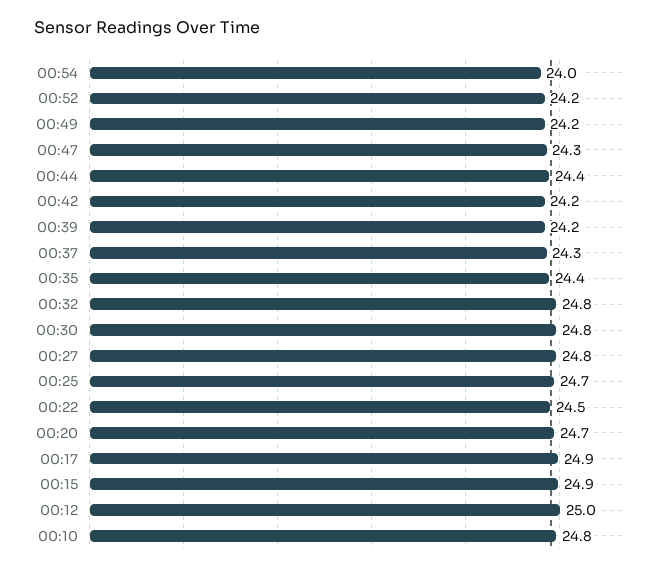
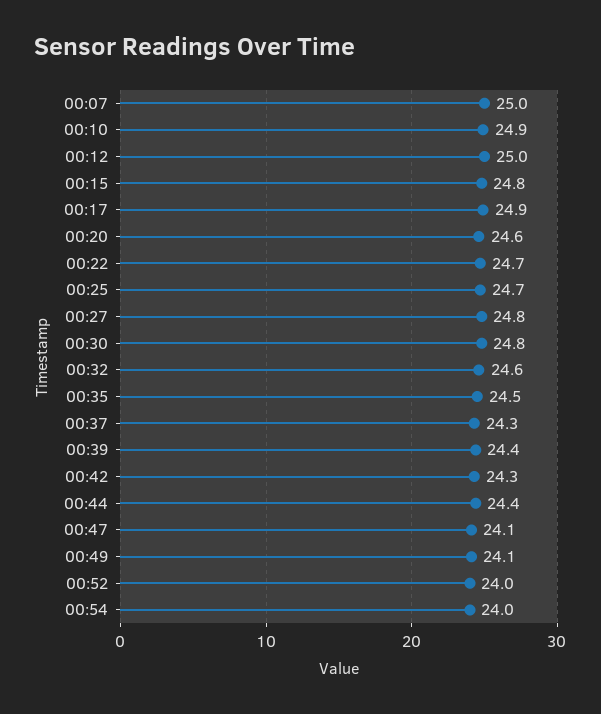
  {
    "00:54": 24,
-   "00:52": 24.2,
+   "00:52": 24,
-   "00:49": 24.2,
+   "00:49": 24.1,
-   "00:47": 24.3,
+   "00:47": 24.1,
    "00:44": 24.4,
-   "00:42": 24.2,
+   "00:42": 24.3,
-   "00:39": 24.2,
+   "00:39": 24.4,
    "00:37": 24.3,
-   "00:35": 24.4,
+   "00:35": 24.5,
-   "00:32": 24.8,
+   "00:32": 24.6,
    "00:30": 24.8,
    "00:27": 24.8,
    "00:25": 24.7,
-   "00:22": 24.5,
+   "00:22": 24.7,
-   "00:20": 24.7,
+   "00:20": 24.6,
    "00:17": 24.9,
-   "00:15": 24.9,
+   "00:15": 24.8,
    "00:12": 25,
-   "00:10": 24.8
+   "00:10": 24.9,
+   "00:07": 25
  }

